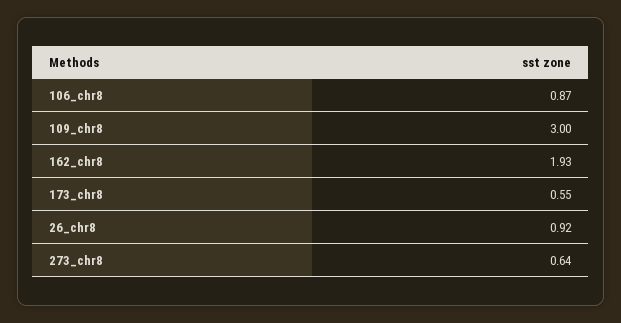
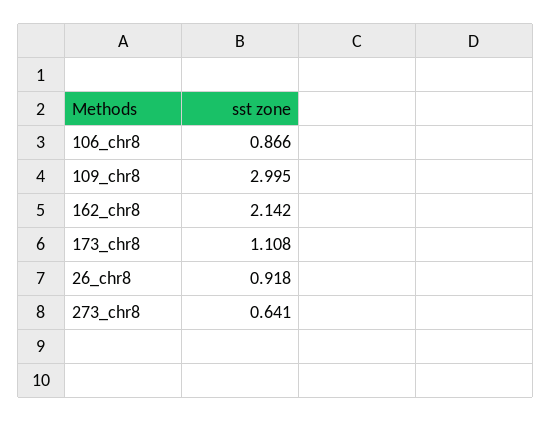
  {
    "106_chr8": 0.866,
    "109_chr8": 2.995,
-   "162_chr8": 1.93,
+   "162_chr8": 2.142,
-   "173_chr8": 0.55,
+   "173_chr8": 1.108,
    "26_chr8": 0.918,
    "273_chr8": 0.641
  }

